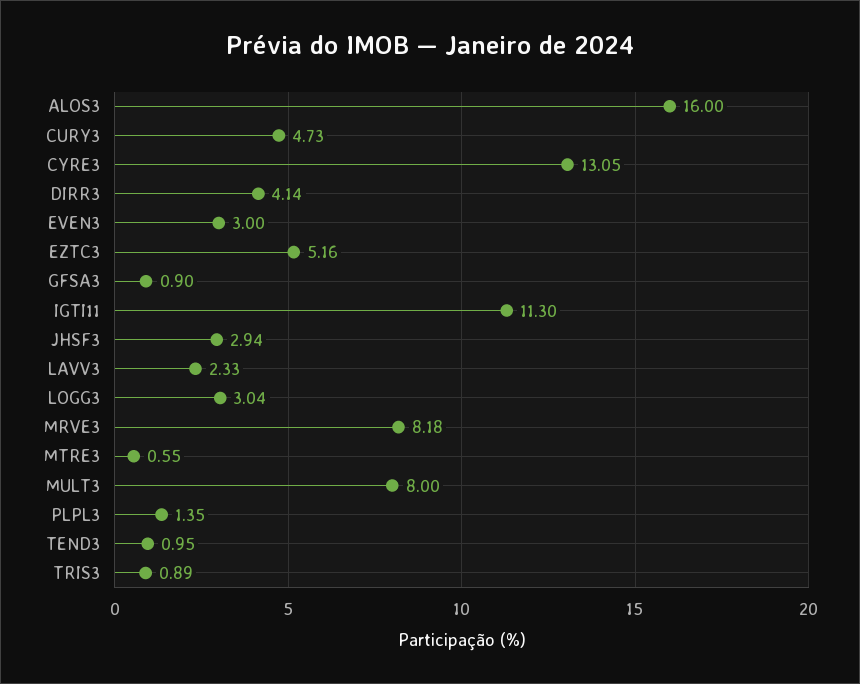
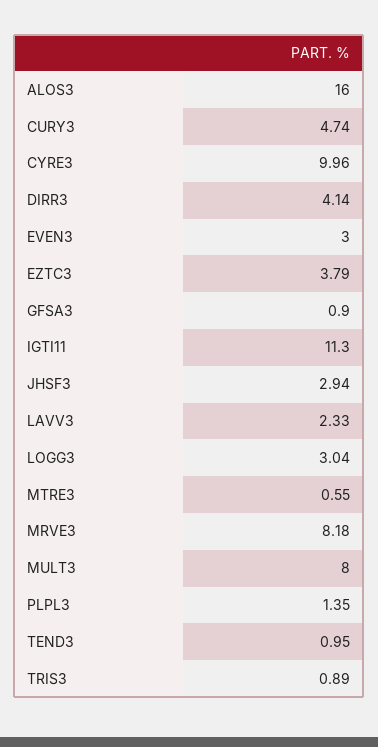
  {
    "ALOS3": 16,
-   "CURY3": 4.73,
+   "CURY3": 4.74,
-   "CYRE3": 13.05,
+   "CYRE3": 9.96,
    "DIRR3": 4.14,
    "EVEN3": 3,
-   "EZTC3": 5.16,
+   "EZTC3": 3.79,
    "GFSA3": 0.9,
    "IGTI11": 11.3,
    "JHSF3": 2.94,
    "LAVV3": 2.33,
    "LOGG3": 3.04,
    "MRVE3": 8.18,
    "MTRE3": 0.55,
    "MULT3": 8,
    "PLPL3": 1.35,
    "TEND3": 0.95,
    "TRIS3": 0.89
  }

